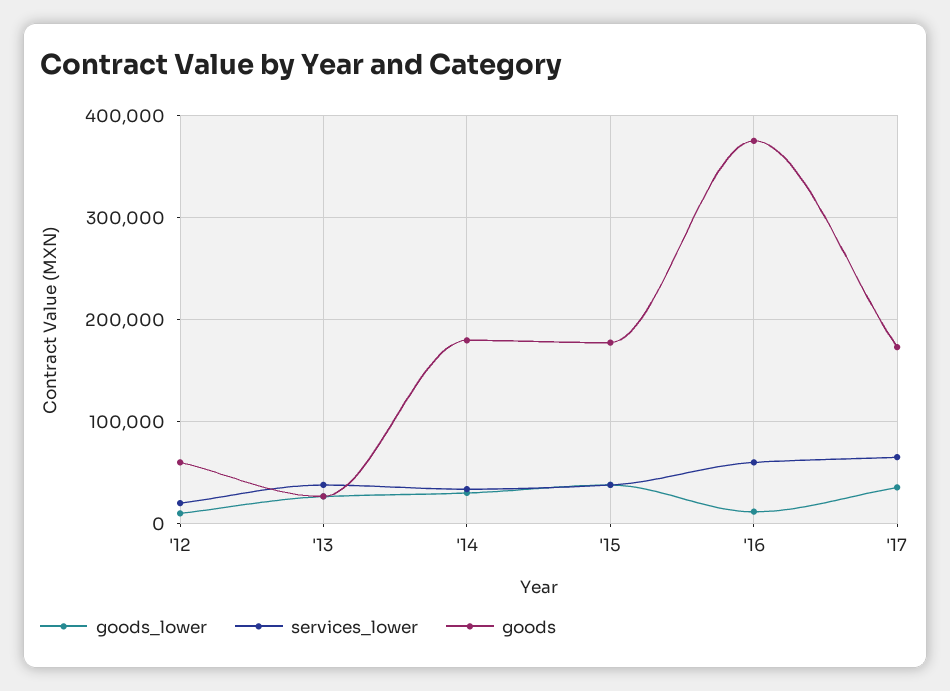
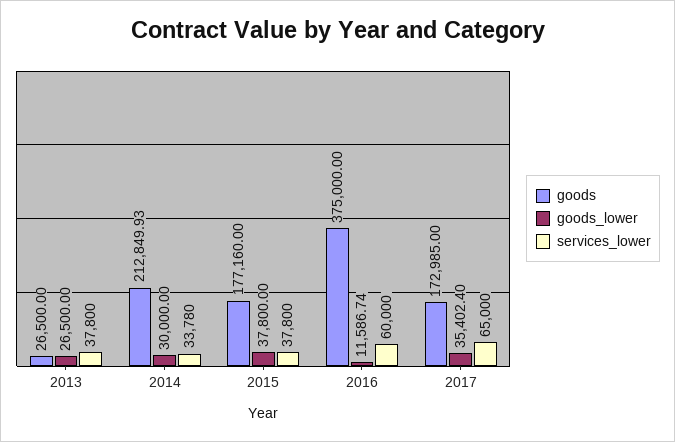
  {
    "goods_lower": {
-     "'12": 10000,
      "'13": 26500,
      "'14": 30000,
      "'15": 37800,
      "'16": 11586.74,
      "'17": 35402.4
    },
    "services_lower": {
-     "'12": 20000,
      "'13": 37800,
      "'14": 33780,
      "'15": 37800,
      "'16": 60000,
      "'17": 65000
    },
    "goods": {
-     "'12": 60000,
      "'13": 26500,
-     "'14": 180000,
+     "'14": 212849.93,
      "'15": 177160,
      "'16": 375000,
      "'17": 172985
    }
  }

